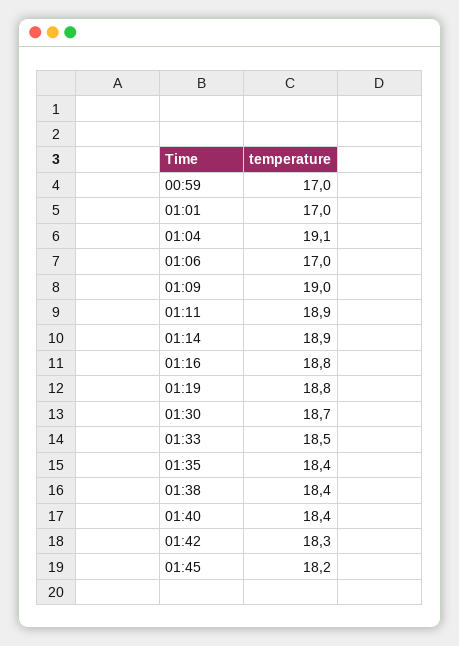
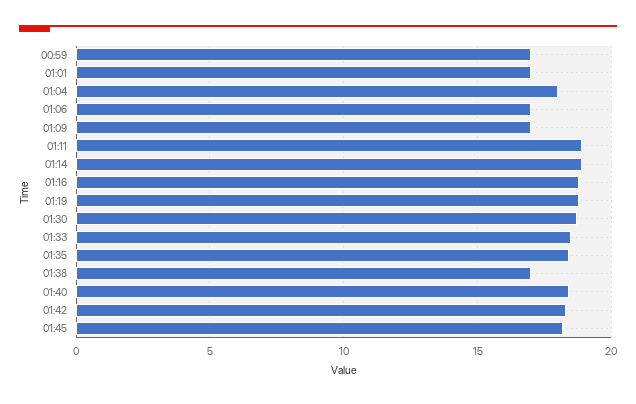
  {
    "00:59": 17,
    "01:01": 17,
-   "01:04": 19.1,
+   "01:04": 18,
    "01:06": 17,
-   "01:09": 19,
+   "01:09": 17,
    "01:11": 18.9,
    "01:14": 18.9,
    "01:16": 18.8,
    "01:19": 18.8,
    "01:30": 18.7,
    "01:33": 18.5,
    "01:35": 18.4,
-   "01:38": 18.4,
+   "01:38": 17,
    "01:40": 18.4,
    "01:42": 18.3,
    "01:45": 18.2
  }

